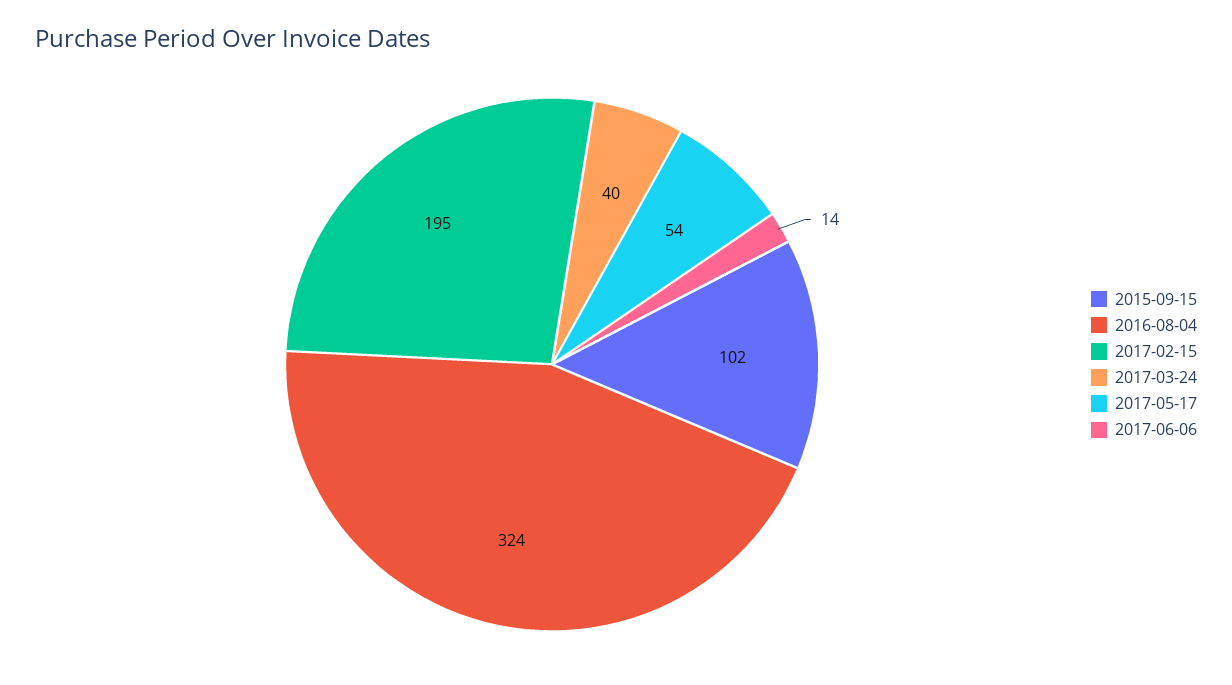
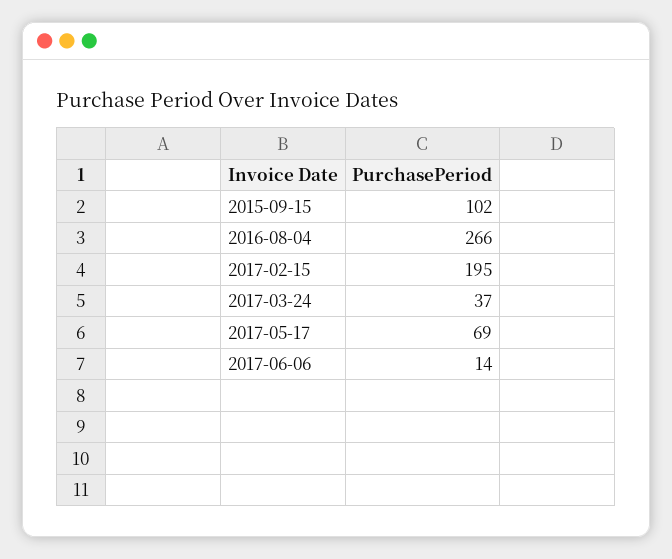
  {
    "2015-09-15": 102,
-   "2016-08-04": 324,
+   "2016-08-04": 266,
    "2017-02-15": 195,
-   "2017-03-24": 40,
+   "2017-03-24": 37,
-   "2017-05-17": 54,
+   "2017-05-17": 69,
    "2017-06-06": 14
  }

